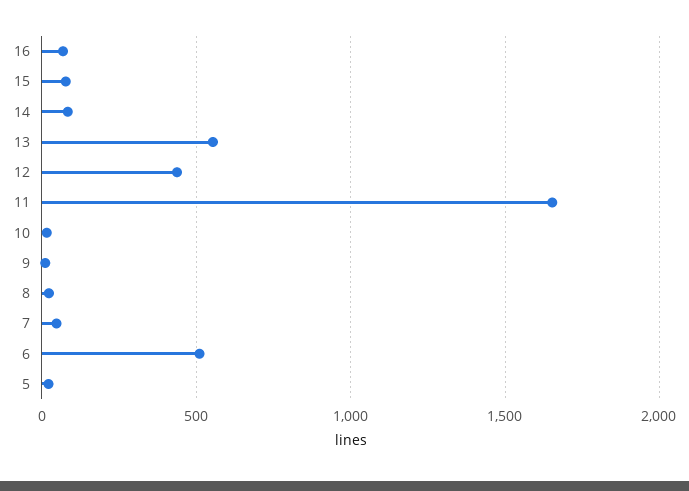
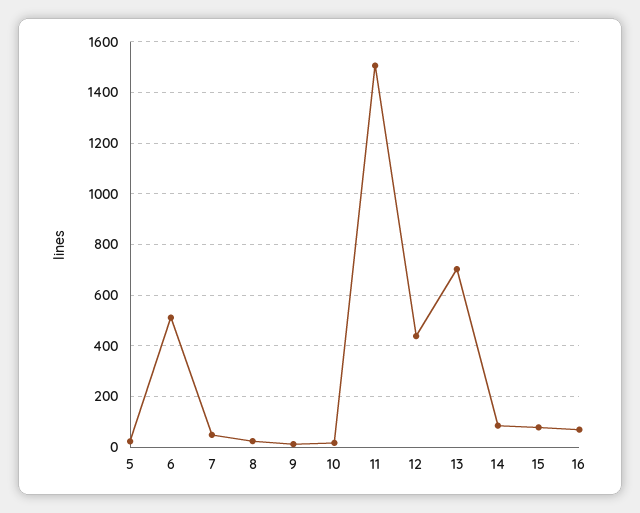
  {
    "16": 75,
    "15": 75,
    "14": 75,
-   "13": 550,
+   "13": 700,
    "12": 450,
-   "11": 1650,
+   "11": 1500,
    "10": 25,
    "9": 0,
    "8": 25,
    "7": 50,
    "6": 500,
    "5": 25
  }

